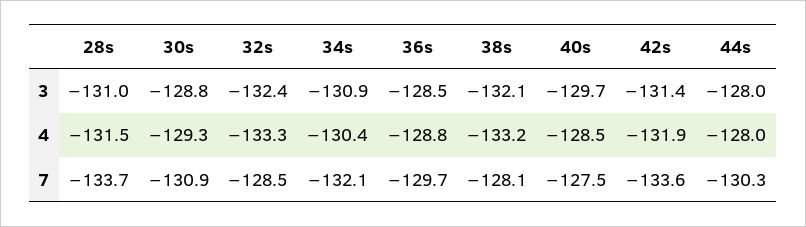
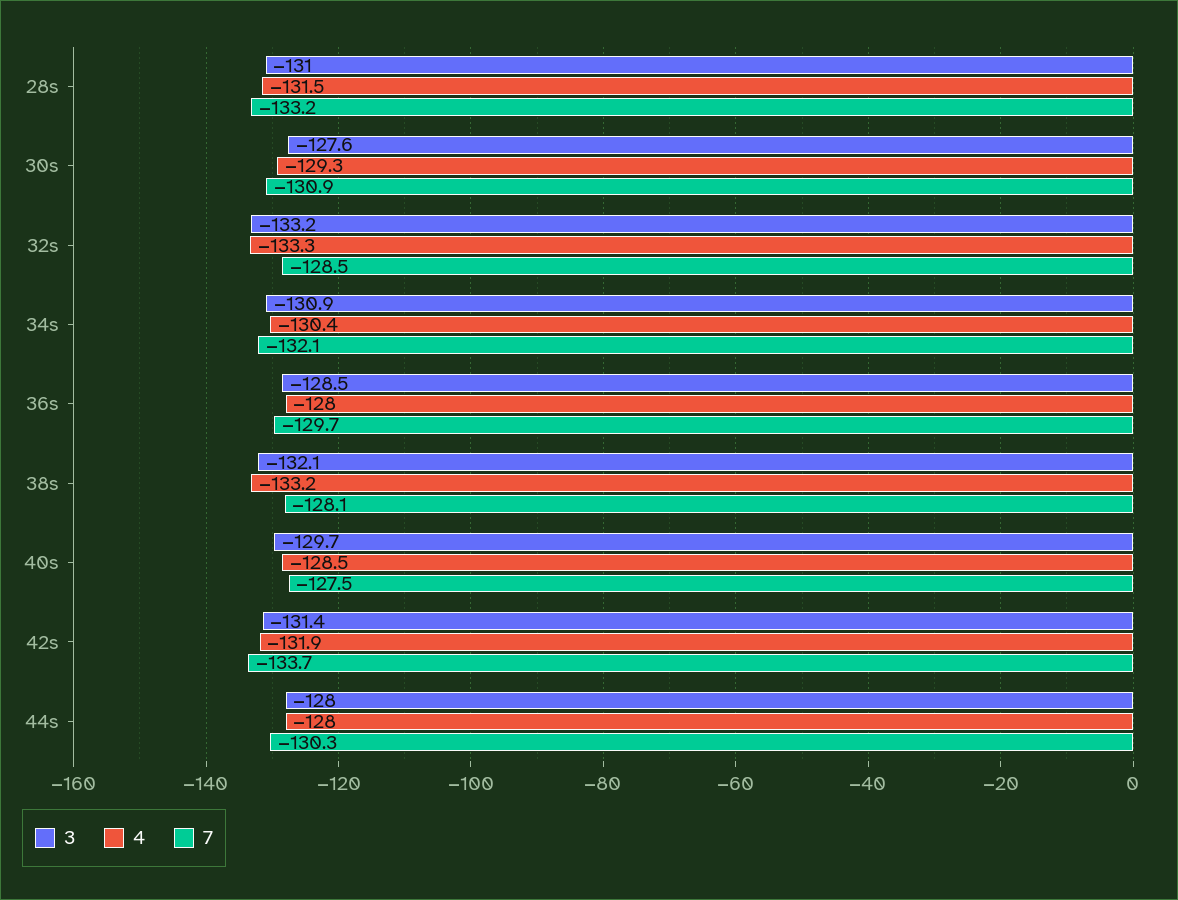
  {
    "3": {
      "28s": -131,
-     "30s": -128.8,
+     "30s": -127.6,
-     "32s": -132.4,
+     "32s": -133.2,
      "34s": -130.9,
      "36s": -128.5,
      "38s": -132.1,
      "40s": -129.7,
      "42s": -131.4,
      "44s": -128
    },
    "4": {
      "28s": -131.5,
      "30s": -129.3,
      "32s": -133.3,
      "34s": -130.4,
-     "36s": -128.8,
+     "36s": -128,
      "38s": -133.2,
      "40s": -128.5,
      "42s": -131.9,
      "44s": -128
    },
    "7": {
-     "28s": -133.7,
+     "28s": -133.2,
      "30s": -130.9,
      "32s": -128.5,
      "34s": -132.1,
      "36s": -129.7,
      "38s": -128.1,
      "40s": -127.5,
-     "42s": -133.6,
+     "42s": -133.7,
      "44s": -130.3
    }
  }

